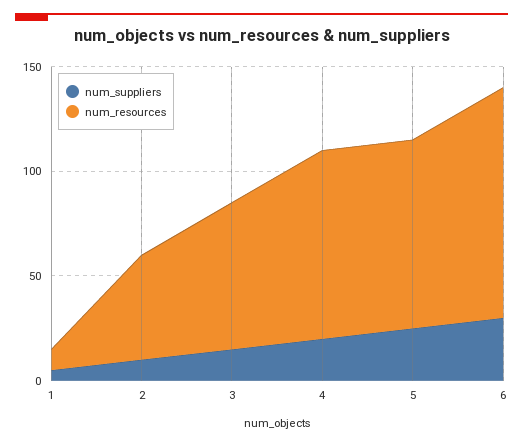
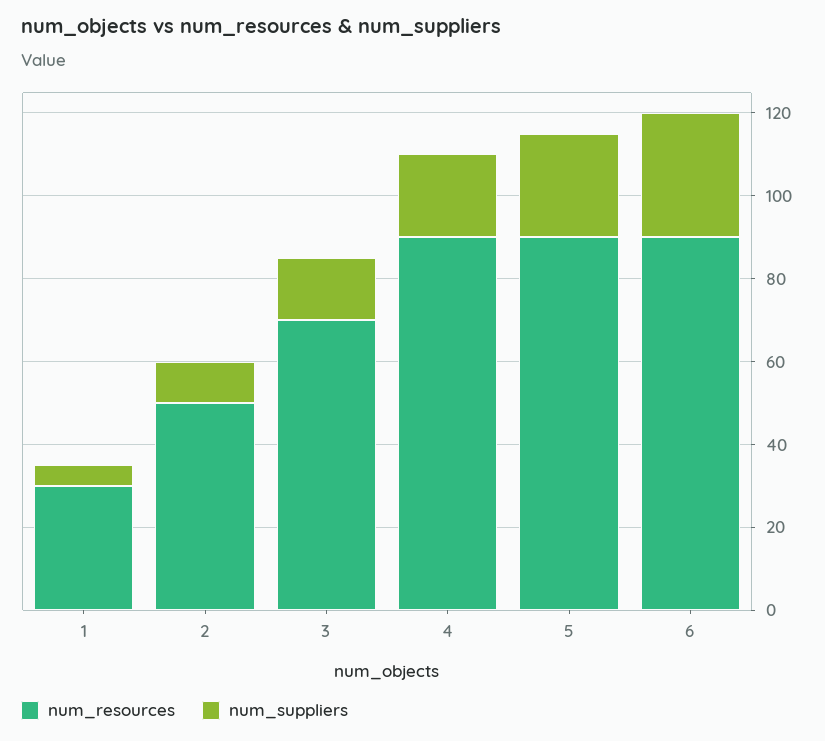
  {
    "num_suppliers": {
      "1": 5,
      "2": 10,
      "3": 15,
      "4": 20,
      "5": 25,
      "6": 30
    },
    "num_resources": {
-     "1": 10,
+     "1": 30,
      "2": 50,
      "3": 70,
      "4": 90,
      "5": 90,
-     "6": 110
+     "6": 90
    }
  }

